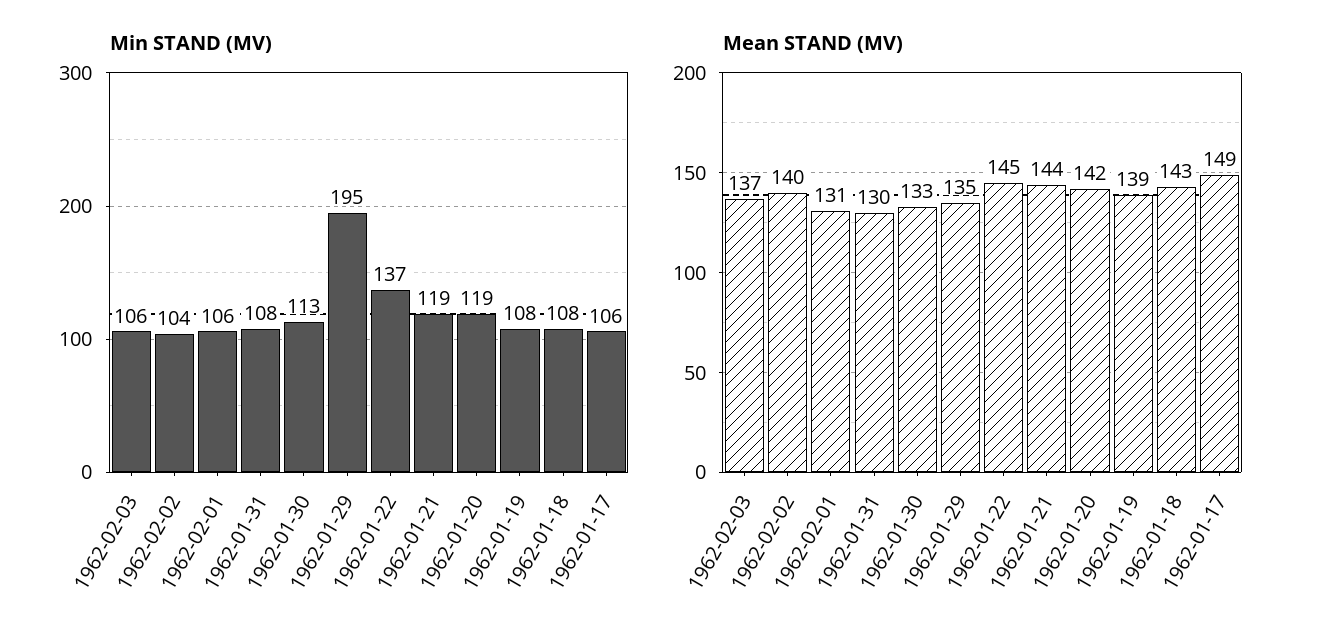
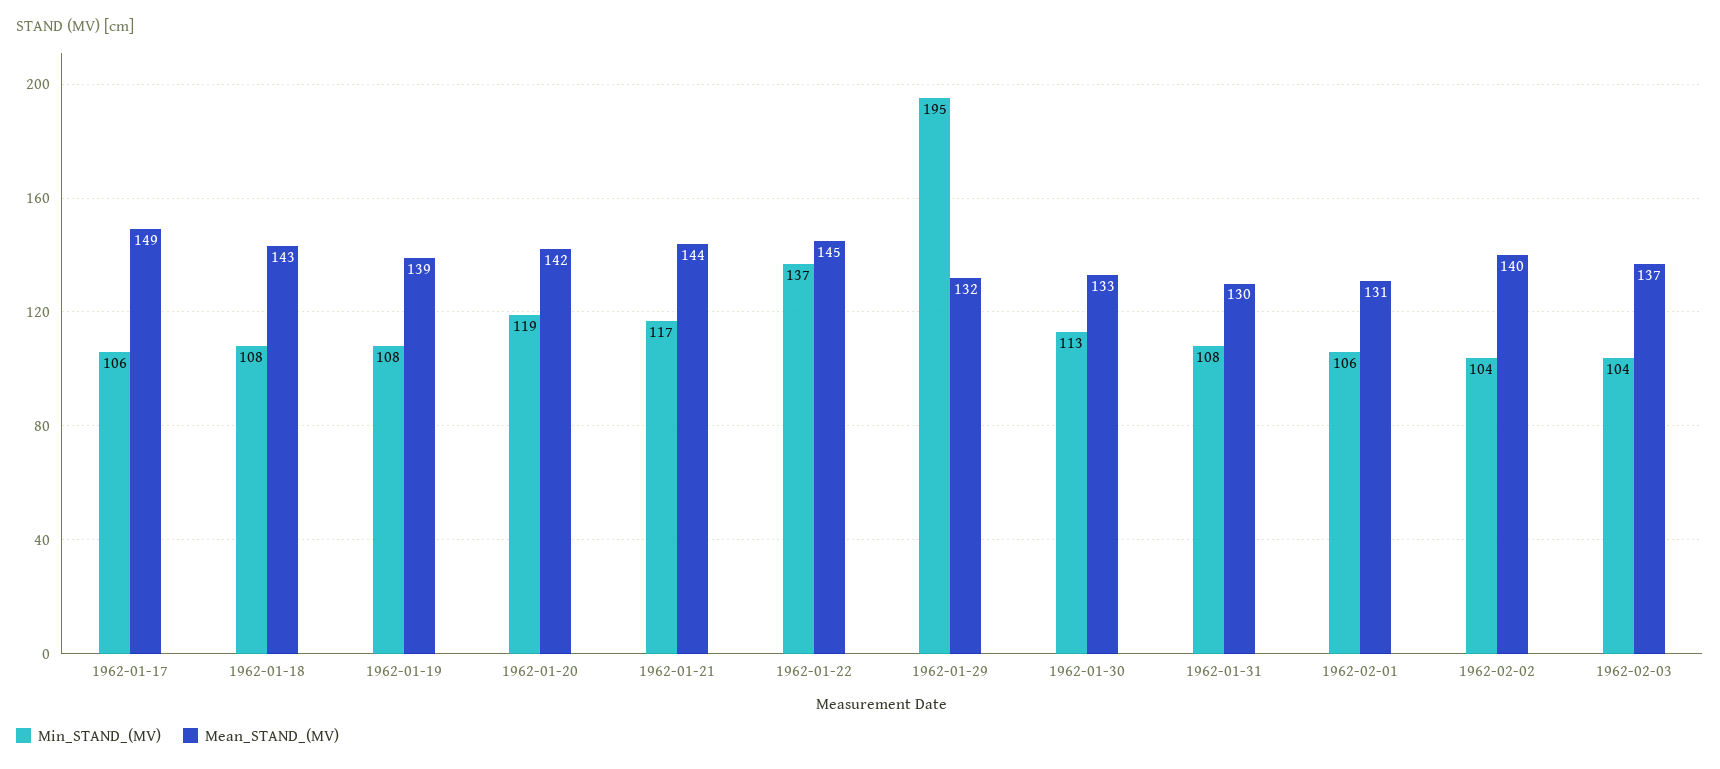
  {
    "Min STAND (MV)": {
-     "1962-02-03": 106,
+     "1962-02-03": 104,
      "1962-02-02": 104,
      "1962-02-01": 106,
      "1962-01-31": 108,
      "1962-01-30": 113,
      "1962-01-29": 195,
      "1962-01-22": 137,
-     "1962-01-21": 119,
+     "1962-01-21": 117,
      "1962-01-20": 119,
      "1962-01-19": 108,
      "1962-01-18": 108,
      "1962-01-17": 106
    },
    "Mean STAND (MV)": {
      "1962-02-03": 137,
      "1962-02-02": 140,
      "1962-02-01": 131,
      "1962-01-31": 130,
      "1962-01-30": 133,
-     "1962-01-29": 135,
+     "1962-01-29": 132,
      "1962-01-22": 145,
      "1962-01-21": 144,
      "1962-01-20": 142,
      "1962-01-19": 139,
      "1962-01-18": 143,
      "1962-01-17": 149
    }
  }

